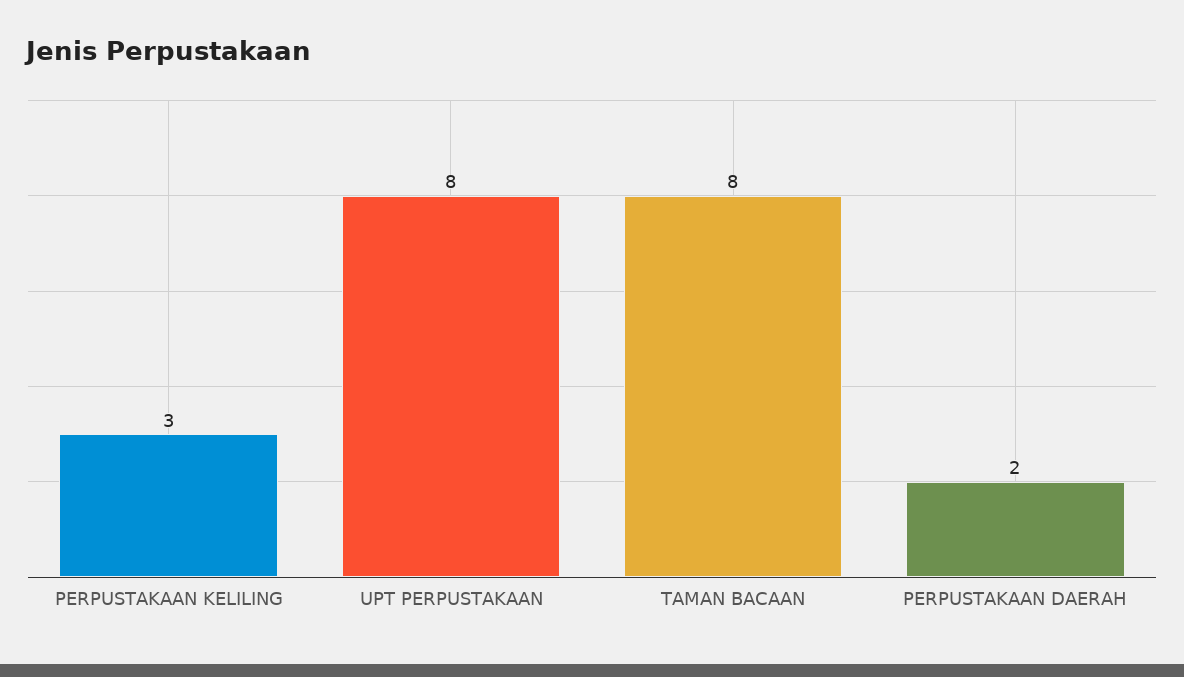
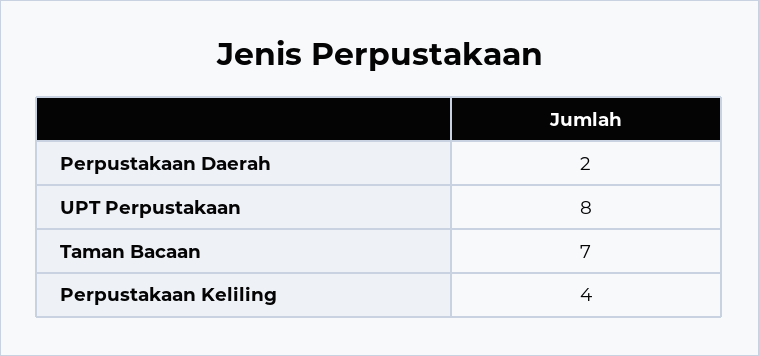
  {
-   "PERPUSTAKAAN KELILING": 3,
+   "PERPUSTAKAAN KELILING": 4,
    "UPT PERPUSTAKAAN": 8,
-   "TAMAN BACAAN": 8,
+   "TAMAN BACAAN": 7,
    "PERPUSTAKAAN DAERAH": 2
  }

